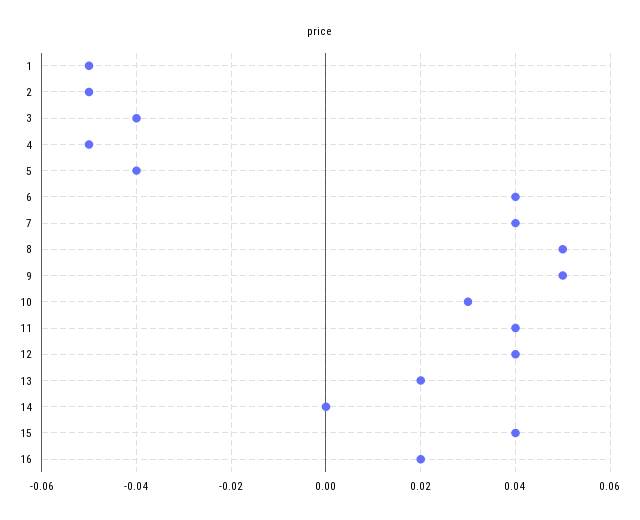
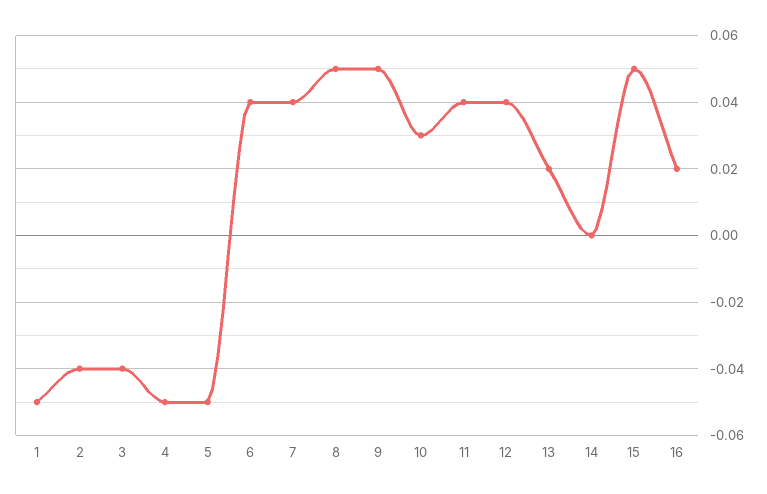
  {
    "1": -0.05,
-   "2": -0.05,
+   "2": -0.04,
    "3": -0.04,
    "4": -0.05,
-   "5": -0.04,
+   "5": -0.05,
    "6": 0.04,
    "7": 0.04,
    "8": 0.05,
    "9": 0.05,
    "10": 0.03,
    "11": 0.04,
    "12": 0.04,
    "13": 0.02,
    "14": 0,
-   "15": 0.04,
+   "15": 0.05,
    "16": 0.02
  }

